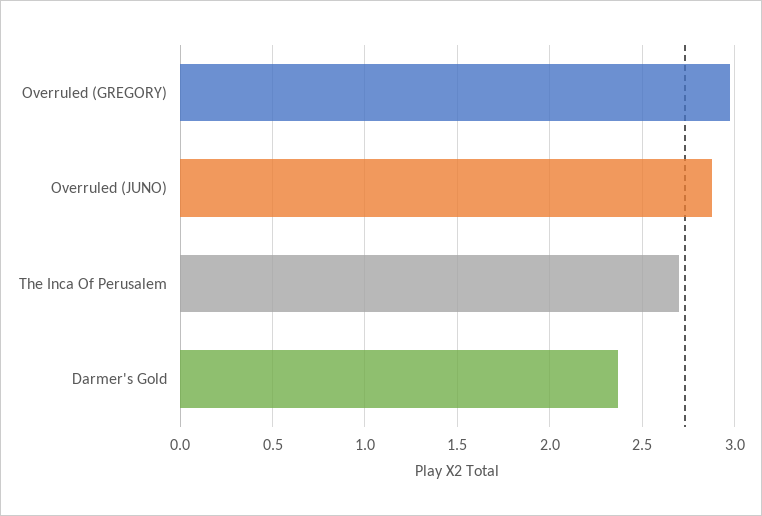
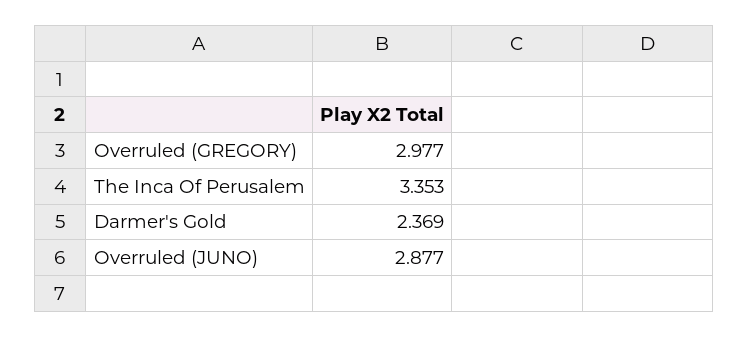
  {
    "Overruled (GREGORY)": 2.977,
    "Overruled (JUNO)": 2.877,
-   "The Inca Of Perusalem": 2.7,
+   "The Inca Of Perusalem": 3.353,
    "Darmer's Gold": 2.369
  }

